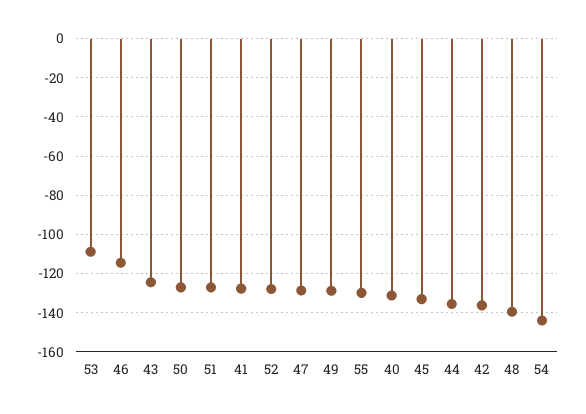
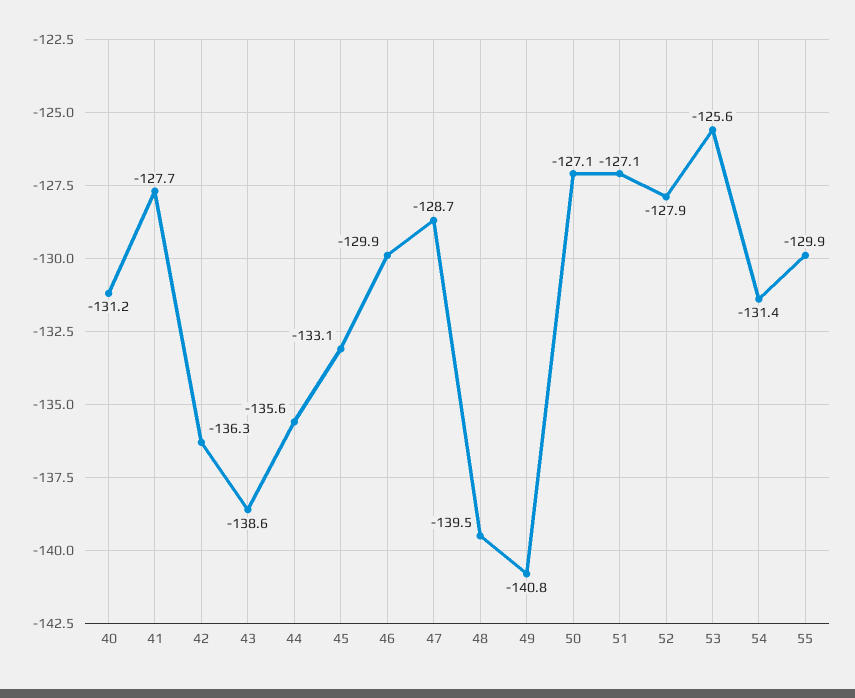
  {
-   "53": -110,
+   "53": -125.6,
-   "46": -115,
+   "46": -129.9,
-   "43": -125,
+   "43": -138.6,
    "50": -127.1,
    "51": -127.1,
    "41": -127.7,
    "52": -127.9,
    "47": -128.7,
-   "49": -130,
+   "49": -140.8,
    "55": -129.9,
    "40": -131.2,
    "45": -133.1,
    "44": -135.6,
    "42": -136.3,
    "48": -139.5,
-   "54": -145
+   "54": -131.4
  }

